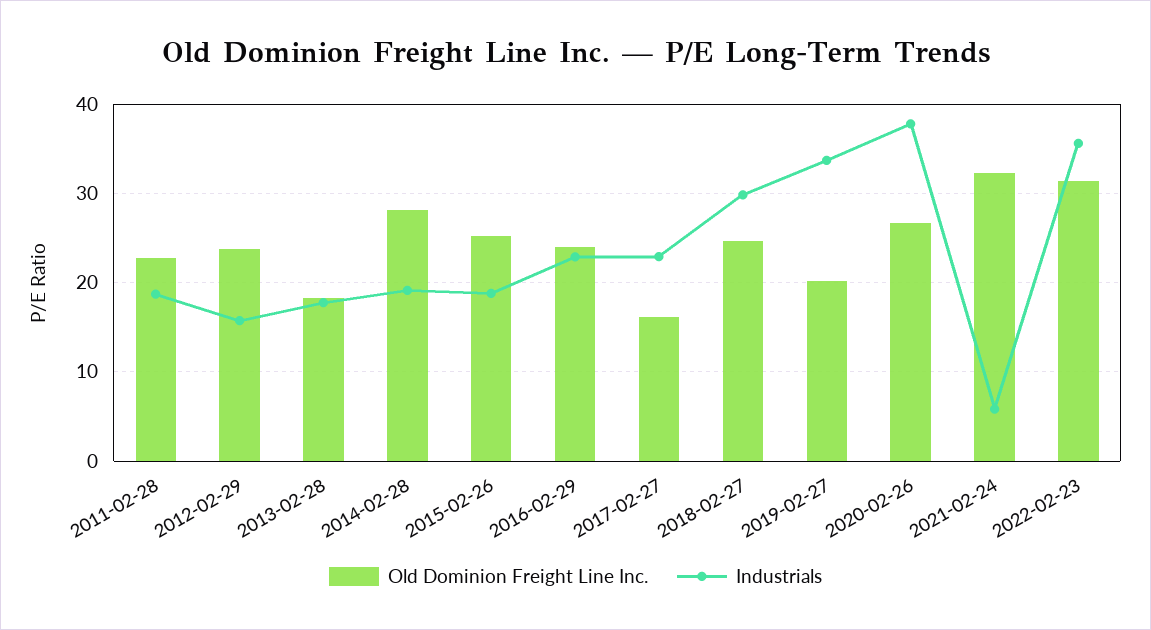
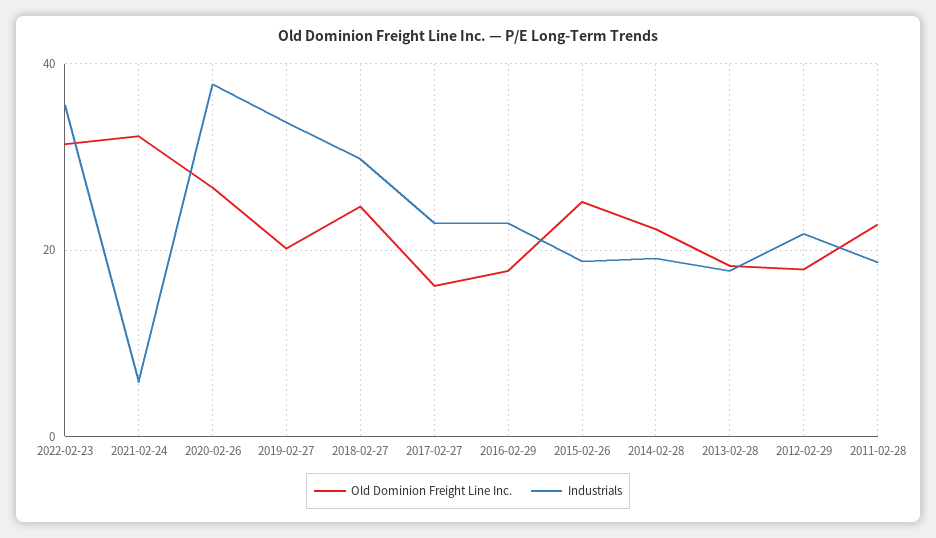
  {
    "Old Dominion Freight Line Inc.": {
      "2011-02-28": 23,
-     "2012-02-29": 24,
+     "2012-02-29": 18,
      "2013-02-28": 18,
-     "2014-02-28": 28,
+     "2014-02-28": 22,
      "2015-02-26": 25,
-     "2016-02-29": 24,
+     "2016-02-29": 18,
      "2017-02-27": 16,
      "2018-02-27": 25,
      "2019-02-27": 20,
      "2020-02-26": 27,
      "2021-02-24": 32,
      "2022-02-23": 31
    },
    "Industrials": {
      "2011-02-28": 19,
-     "2012-02-29": 16,
+     "2012-02-29": 22,
      "2013-02-28": 18,
      "2014-02-28": 19,
      "2015-02-26": 19,
      "2016-02-29": 23,
      "2017-02-27": 23,
      "2018-02-27": 30,
      "2019-02-27": 34,
      "2020-02-26": 38,
      "2021-02-24": 6,
      "2022-02-23": 36
    }
  }

